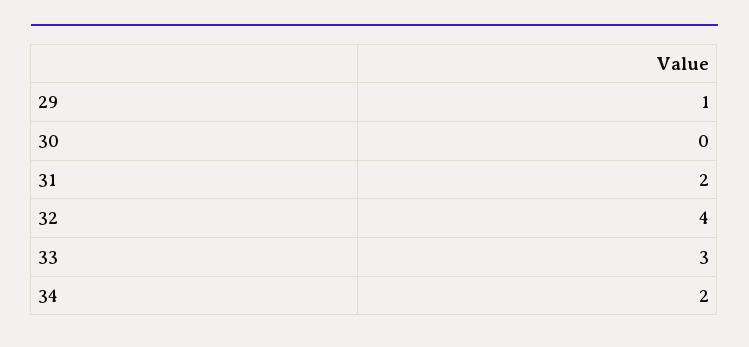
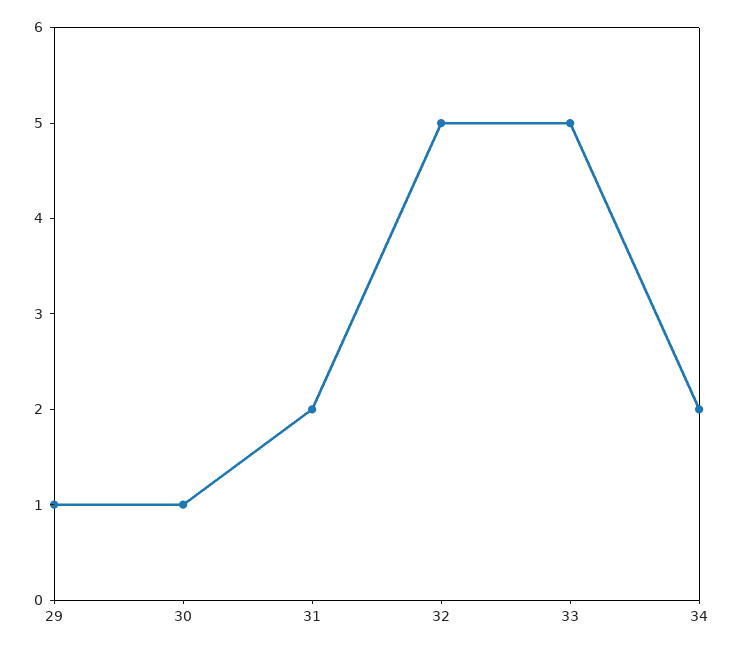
  {
    "29": 1,
-   "30": 0,
+   "30": 1,
    "31": 2,
-   "32": 4,
+   "32": 5,
-   "33": 3,
+   "33": 5,
    "34": 2
  }

